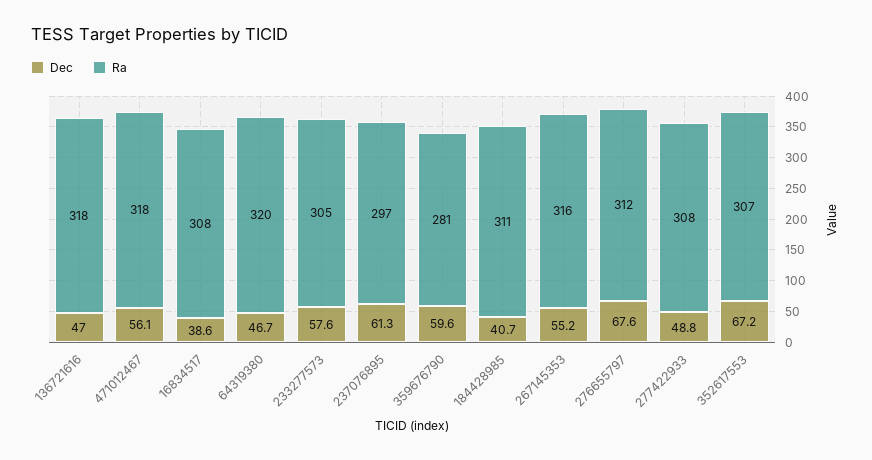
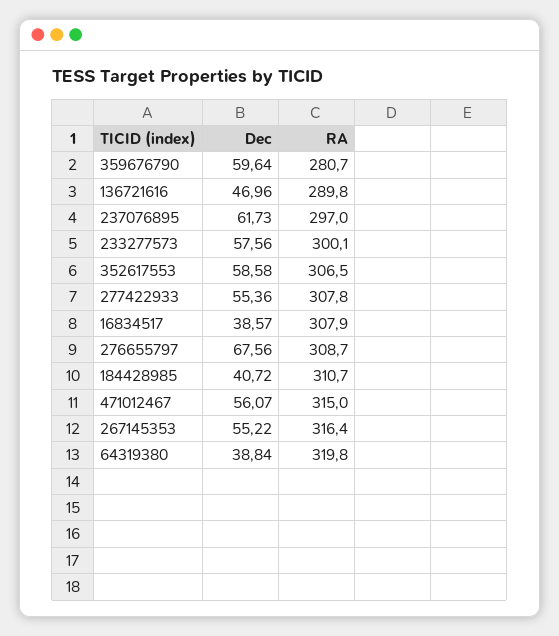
  {
    "Dec": {
      "136721616": 46.96,
      "471012467": 56.07,
      "16834517": 38.57,
-     "64319380": 46.7,
+     "64319380": 38.84,
      "233277573": 57.56,
-     "237076895": 61.3,
+     "237076895": 61.73,
      "359676790": 59.64,
      "184428985": 40.72,
      "267145353": 55.22,
      "276655797": 67.56,
-     "277422933": 48.8,
+     "277422933": 55.36,
-     "352617553": 67.2
+     "352617553": 58.58
    },
    "Ra": {
-     "136721616": 318,
+     "136721616": 289.8,
-     "471012467": 318,
+     "471012467": 315,
      "16834517": 307.9,
      "64319380": 319.8,
-     "233277573": 305,
+     "233277573": 300.1,
      "237076895": 297,
      "359676790": 280.7,
      "184428985": 310.7,
      "267145353": 316.4,
-     "276655797": 312,
+     "276655797": 308.7,
      "277422933": 307.8,
      "352617553": 306.5
    }
  }

